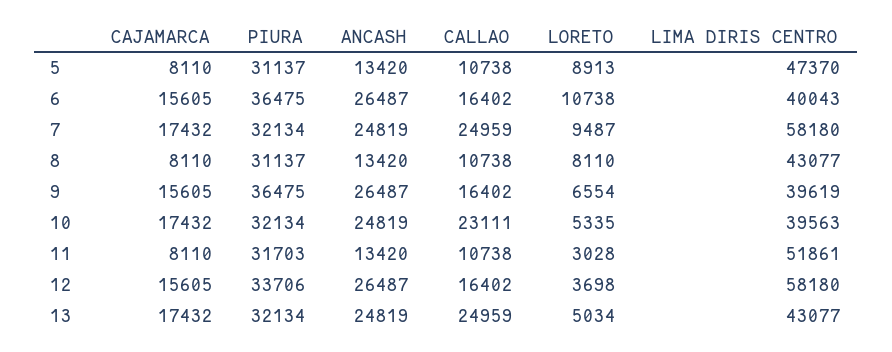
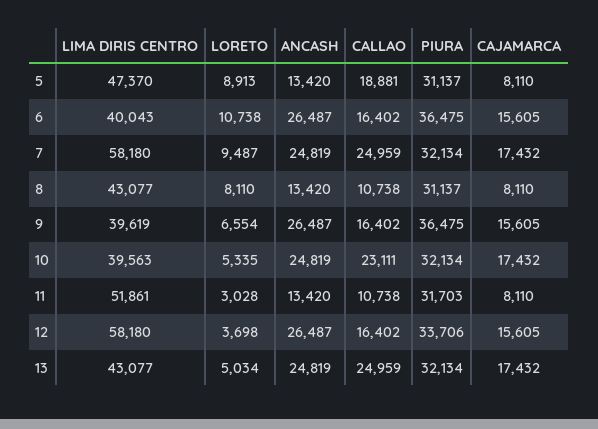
  {
    "CAJAMARCA": {
      "5": 8110,
      "6": 15605,
      "7": 17432,
      "8": 8110,
      "9": 15605,
      "10": 17432,
      "11": 8110,
      "12": 15605,
      "13": 17432
    },
    "PIURA": {
      "5": 31137,
      "6": 36475,
      "7": 32134,
      "8": 31137,
      "9": 36475,
      "10": 32134,
      "11": 31703,
      "12": 33706,
      "13": 32134
    },
    "ANCASH": {
      "5": 13420,
      "6": 26487,
      "7": 24819,
      "8": 13420,
      "9": 26487,
      "10": 24819,
      "11": 13420,
      "12": 26487,
      "13": 24819
    },
    "CALLAO": {
-     "5": 10738,
+     "5": 18881,
      "6": 16402,
      "7": 24959,
      "8": 10738,
      "9": 16402,
      "10": 23111,
      "11": 10738,
      "12": 16402,
      "13": 24959
    },
    "LORETO": {
      "5": 8913,
      "6": 10738,
      "7": 9487,
      "8": 8110,
      "9": 6554,
      "10": 5335,
      "11": 3028,
      "12": 3698,
      "13": 5034
    },
    "LIMA DIRIS CENTRO": {
      "5": 47370,
      "6": 40043,
      "7": 58180,
      "8": 43077,
      "9": 39619,
      "10": 39563,
      "11": 51861,
      "12": 58180,
      "13": 43077
    }
  }

